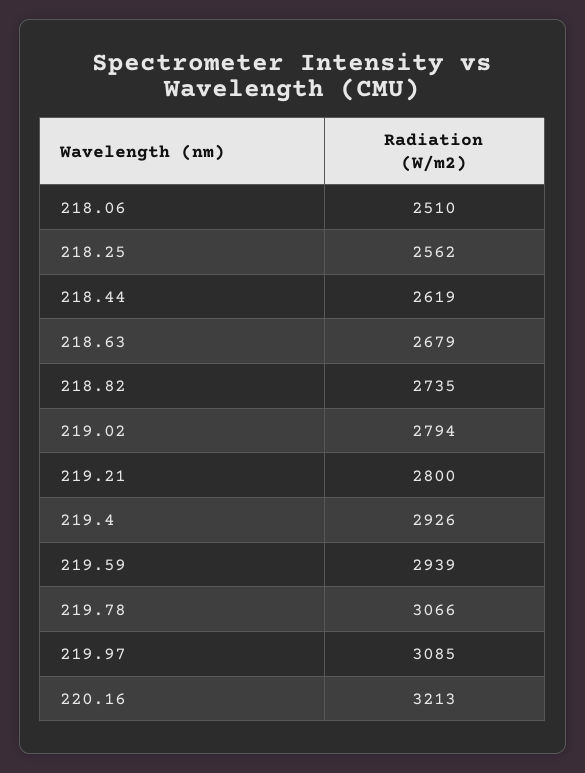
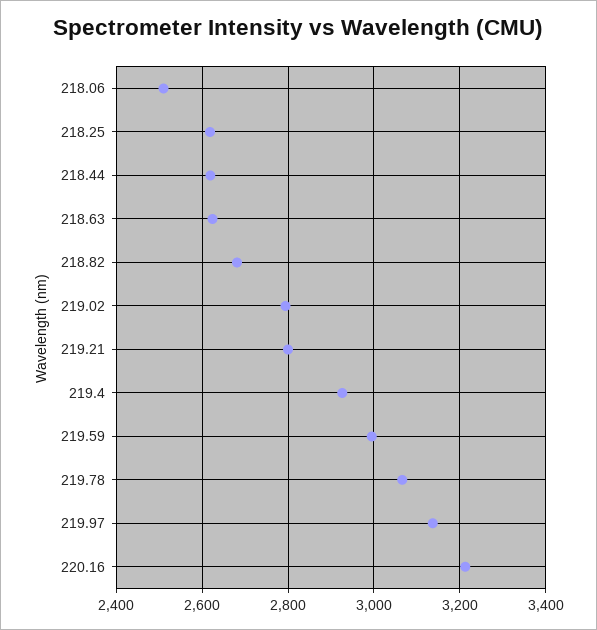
  {
    "218.06": 2510,
-   "218.25": 2562,
+   "218.25": 2620,
    "218.44": 2619,
-   "218.63": 2679,
+   "218.63": 2620,
-   "218.82": 2735,
+   "218.82": 2680,
    "219.02": 2794,
    "219.21": 2800,
    "219.4": 2926,
-   "219.59": 2939,
+   "219.59": 3000,
    "219.78": 3066,
-   "219.97": 3085,
+   "219.97": 3140,
    "220.16": 3213
  }

